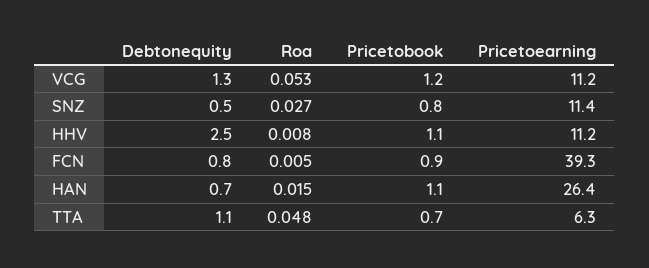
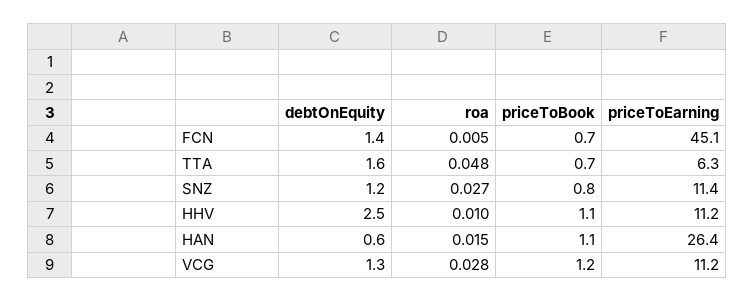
  {
    "Debtonequity": {
      "VCG": 1.3,
-     "SNZ": 0.5,
+     "SNZ": 1.2,
      "HHV": 2.5,
-     "FCN": 0.8,
+     "FCN": 1.4,
-     "HAN": 0.7,
+     "HAN": 0.6,
-     "TTA": 1.1
+     "TTA": 1.6
    },
    "Roa": {
-     "VCG": 0.053,
+     "VCG": 0.028,
      "SNZ": 0.027,
-     "HHV": 0.008,
+     "HHV": 0.01,
      "FCN": 0.005,
      "HAN": 0.015,
      "TTA": 0.048
    },
    "Pricetobook": {
      "VCG": 1.2,
      "SNZ": 0.8,
      "HHV": 1.1,
-     "FCN": 0.9,
+     "FCN": 0.7,
      "HAN": 1.1,
      "TTA": 0.7
    },
    "Pricetoearning": {
      "VCG": 11.2,
      "SNZ": 11.4,
      "HHV": 11.2,
-     "FCN": 39.3,
+     "FCN": 45.1,
      "HAN": 26.4,
      "TTA": 6.3
    }
  }

